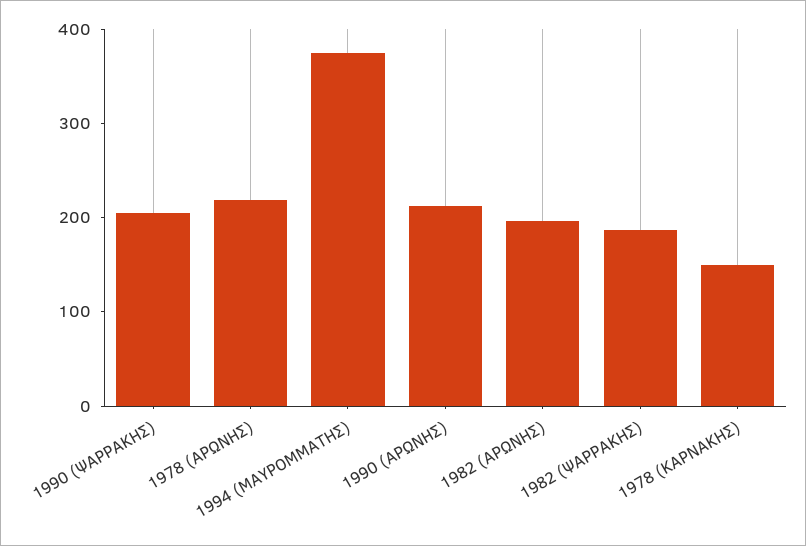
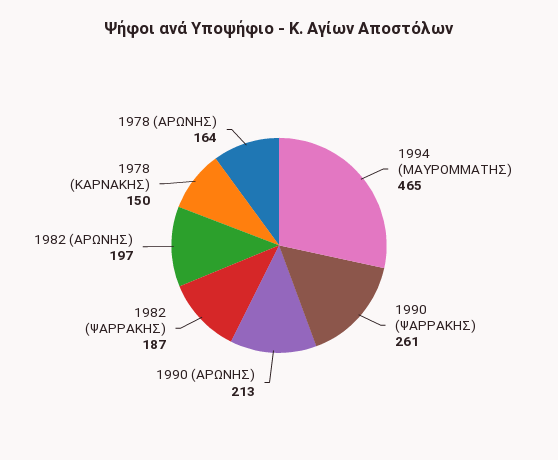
  {
-   "1990 (ΨΑΡΡΑΚΗΣ)": 200,
+   "1990 (ΨΑΡΡΑΚΗΣ)": 261,
-   "1978 (ΑΡΩΝΗΣ)": 220,
+   "1978 (ΑΡΩΝΗΣ)": 164,
-   "1994 (ΜΑΥΡΟΜΜΑΤΗΣ)": 380,
+   "1994 (ΜΑΥΡΟΜΜΑΤΗΣ)": 465,
    "1990 (ΑΡΩΝΗΣ)": 213,
    "1982 (ΑΡΩΝΗΣ)": 197,
    "1982 (ΨΑΡΡΑΚΗΣ)": 187,
    "1978 (ΚΑΡΝΑΚΗΣ)": 150
  }

